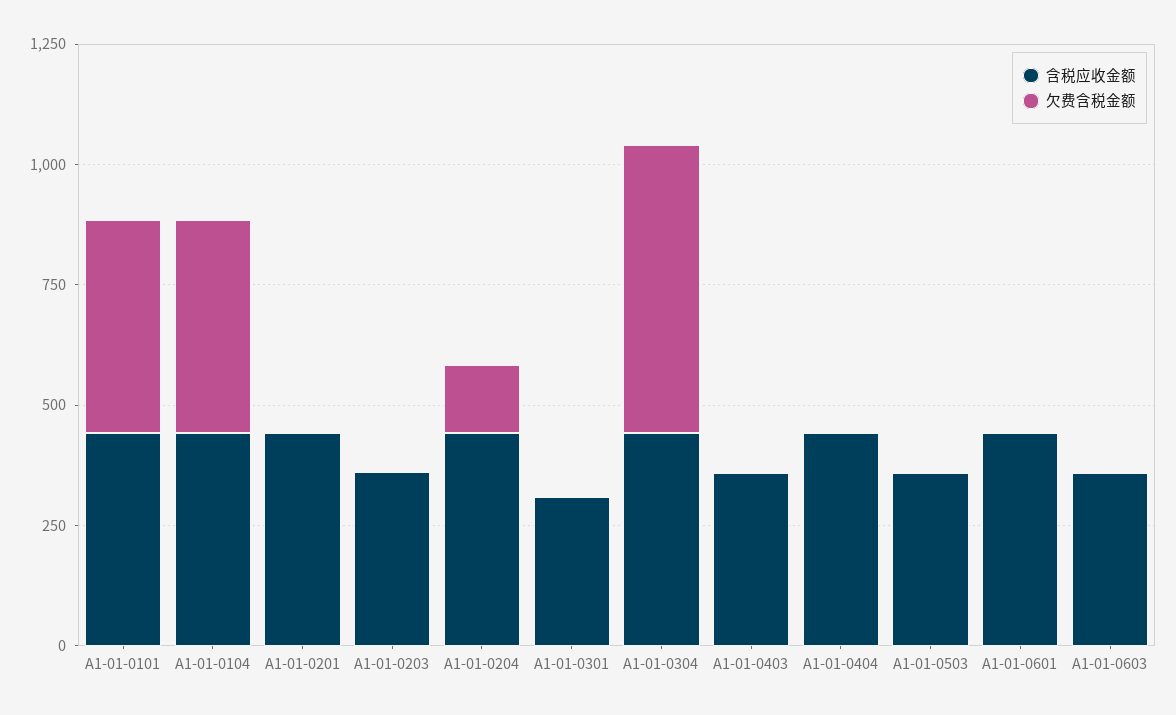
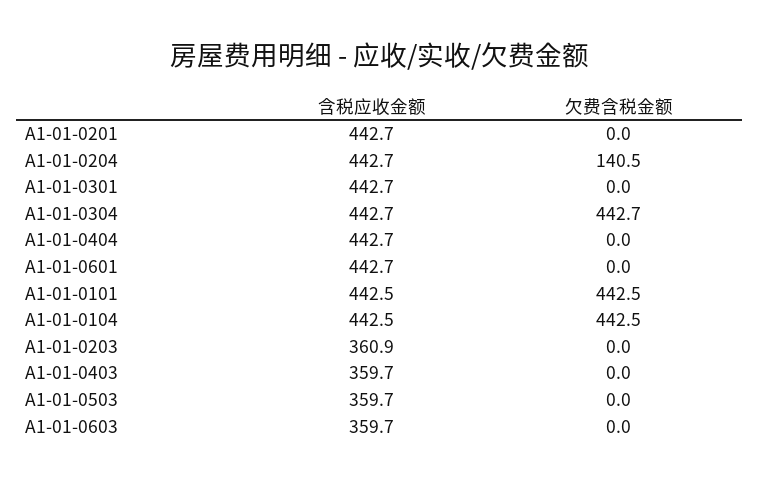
  {
    "含税应收金额": {
      "A1-01-0101": 442.5,
      "A1-01-0104": 442.5,
      "A1-01-0201": 442.7,
      "A1-01-0203": 360.9,
      "A1-01-0204": 442.7,
-     "A1-01-0301": 300,
+     "A1-01-0301": 442.7,
      "A1-01-0304": 442.7,
      "A1-01-0403": 359.7,
      "A1-01-0404": 442.7,
      "A1-01-0503": 359.7,
      "A1-01-0601": 442.7,
      "A1-01-0603": 359.7
    },
    "欠费含税金额": {
      "A1-01-0101": 442.5,
      "A1-01-0104": 442.5,
      "A1-01-0201": 0,
      "A1-01-0203": 0,
      "A1-01-0204": 140.5,
      "A1-01-0301": 0,
-     "A1-01-0304": 600,
+     "A1-01-0304": 442.7,
      "A1-01-0403": 0,
      "A1-01-0404": 0,
      "A1-01-0503": 0,
      "A1-01-0601": 0,
      "A1-01-0603": 0
    }
  }

